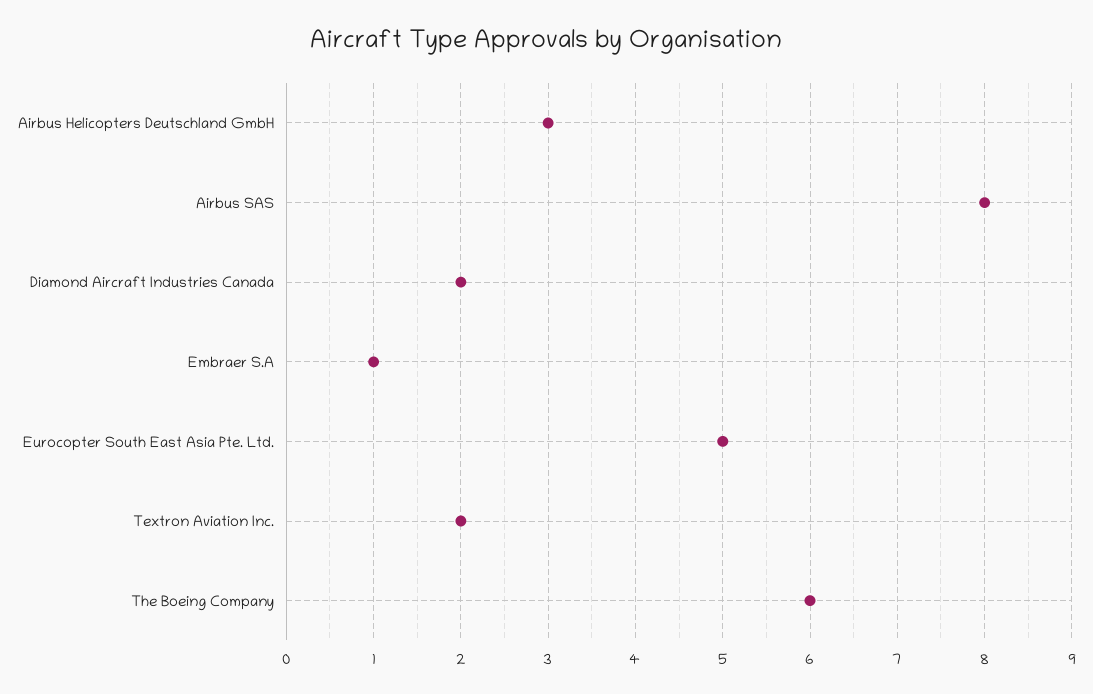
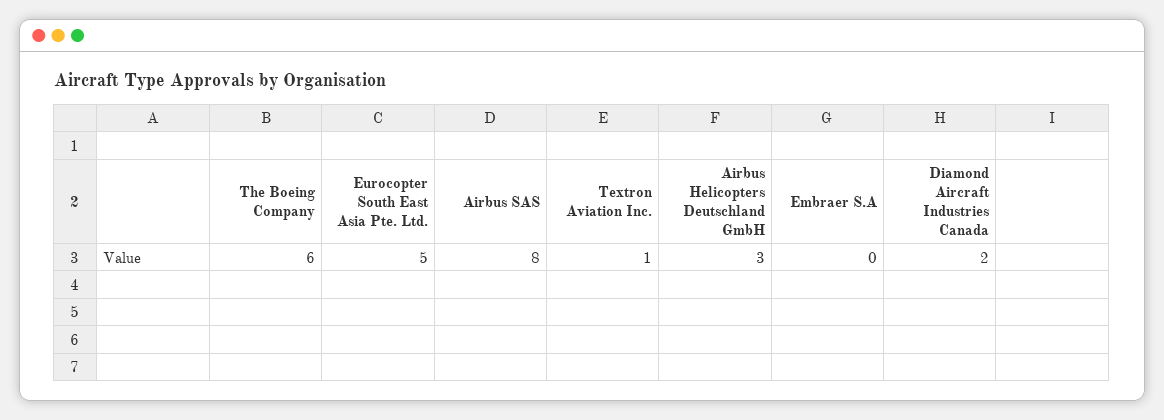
  {
    "Airbus Helicopters Deutschland GmbH": 3,
    "Airbus SAS": 8,
    "Diamond Aircraft Industries Canada": 2,
-   "Embraer S.A": 1,
+   "Embraer S.A": 0,
    "Eurocopter South East Asia Pte. Ltd.": 5,
-   "Textron Aviation Inc.": 2,
+   "Textron Aviation Inc.": 1,
    "The Boeing Company": 6
  }

